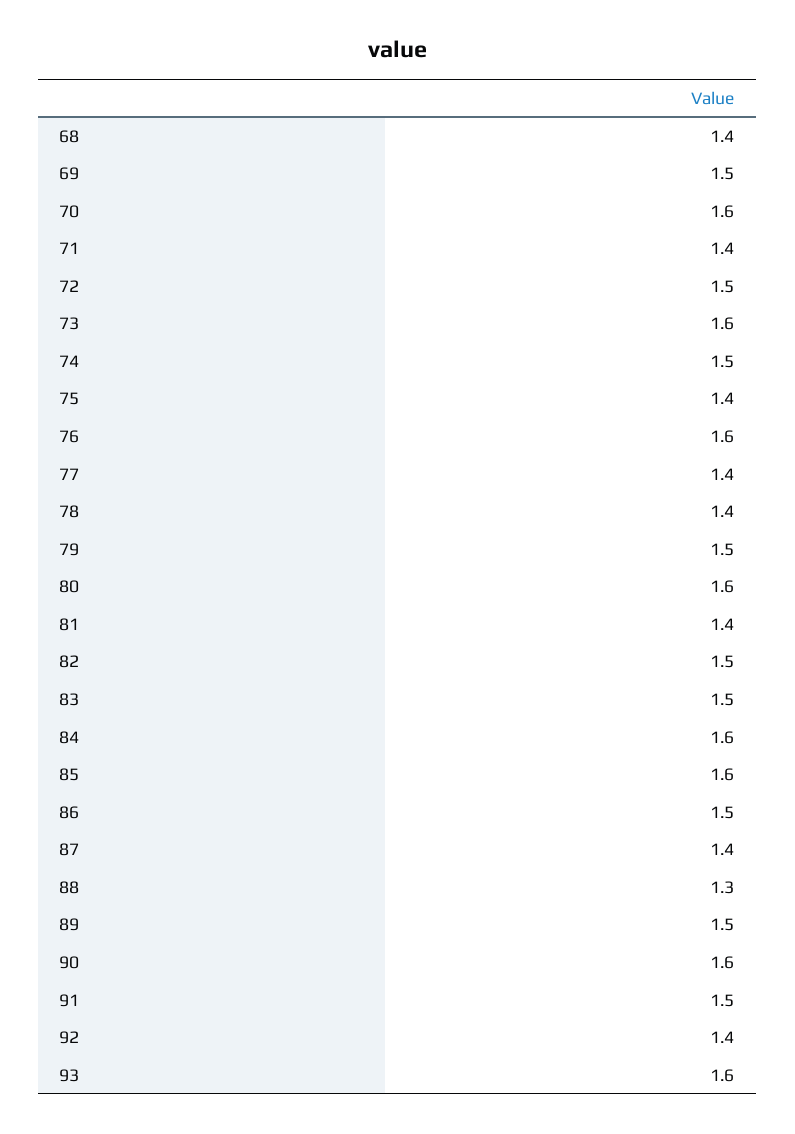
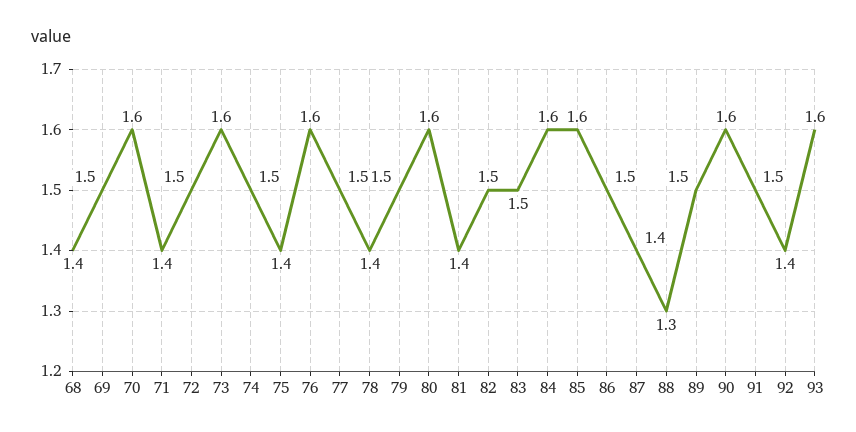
  {
    "68": 1.4,
    "69": 1.5,
    "70": 1.6,
    "71": 1.4,
    "72": 1.5,
    "73": 1.6,
    "74": 1.5,
    "75": 1.4,
    "76": 1.6,
-   "77": 1.4,
+   "77": 1.5,
    "78": 1.4,
    "79": 1.5,
    "80": 1.6,
    "81": 1.4,
    "82": 1.5,
    "83": 1.5,
    "84": 1.6,
    "85": 1.6,
    "86": 1.5,
    "87": 1.4,
    "88": 1.3,
    "89": 1.5,
    "90": 1.6,
    "91": 1.5,
    "92": 1.4,
    "93": 1.6
  }

